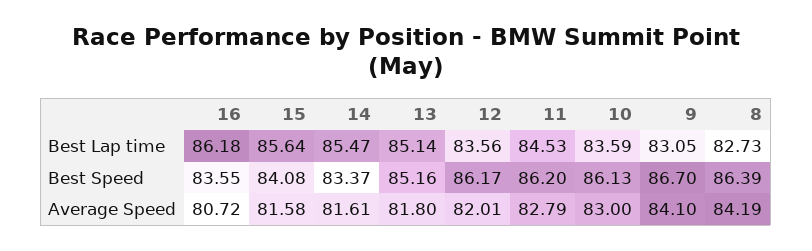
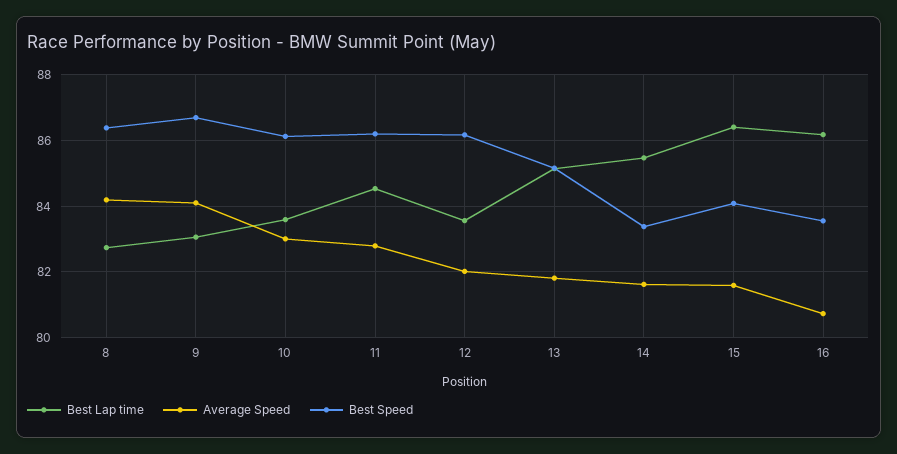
  {
    "Best Lap time": {
      "16": 86.18,
-     "15": 85.64,
+     "15": 86.4,
      "14": 85.47,
      "13": 85.14,
      "12": 83.56,
      "11": 84.53,
      "10": 83.59,
      "9": 83.05,
      "8": 82.73
    },
    "Best Speed": {
      "16": 83.55,
      "15": 84.08,
      "14": 83.37,
      "13": 85.16,
      "12": 86.17,
      "11": 86.2,
      "10": 86.13,
      "9": 86.7,
      "8": 86.39
    },
    "Average Speed": {
      "16": 80.72,
      "15": 81.58,
      "14": 81.61,
      "13": 81.8,
      "12": 82.01,
      "11": 82.79,
      "10": 83,
      "9": 84.1,
      "8": 84.19
    }
  }

